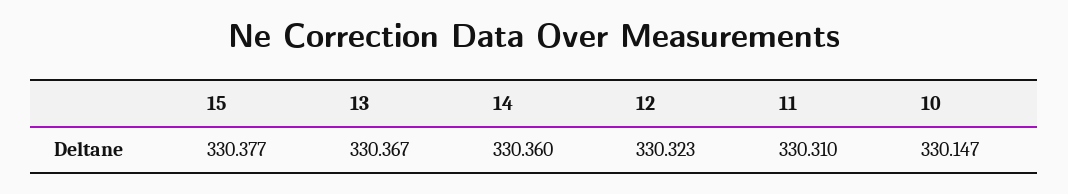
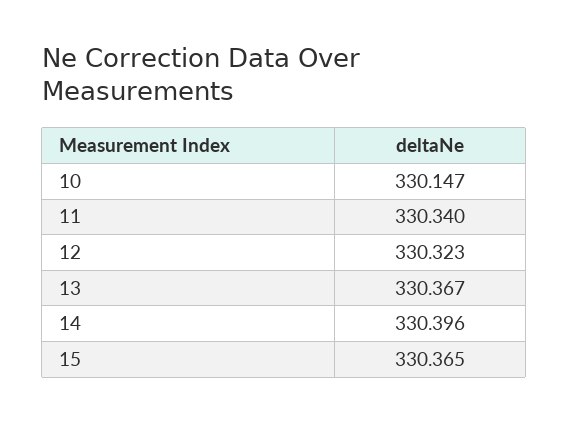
  {
-   "15": 330.377,
+   "15": 330.365,
    "13": 330.367,
-   "14": 330.36,
+   "14": 330.396,
    "12": 330.323,
-   "11": 330.31,
+   "11": 330.34,
    "10": 330.147
  }

